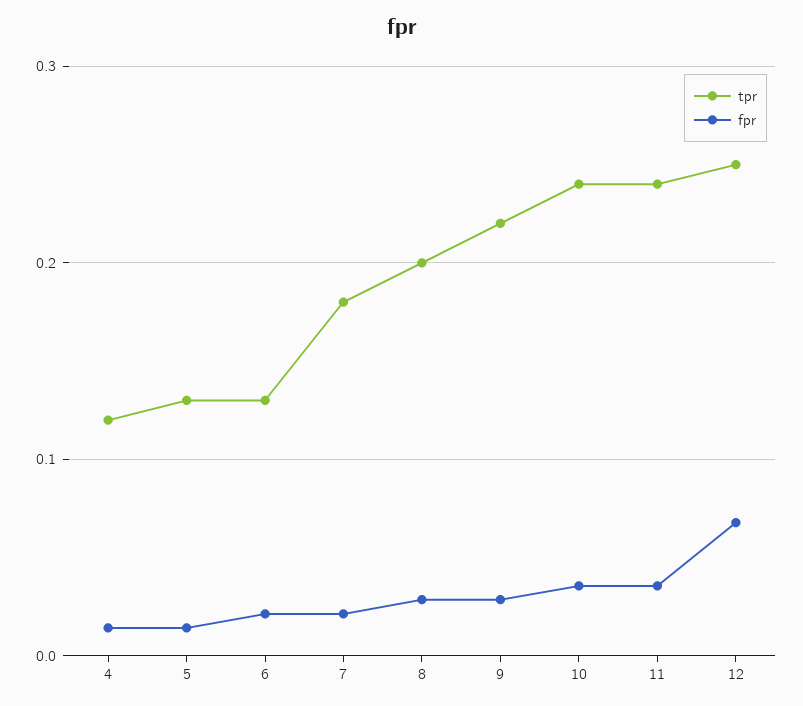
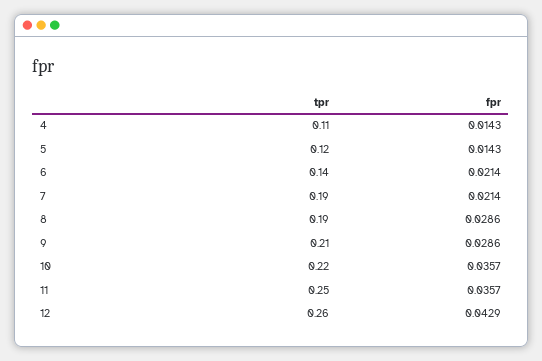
  {
    "tpr": {
-     "4": 0.12,
+     "4": 0.11,
-     "5": 0.13,
+     "5": 0.12,
-     "6": 0.13,
+     "6": 0.14,
-     "7": 0.18,
+     "7": 0.19,
-     "8": 0.2,
+     "8": 0.19,
-     "9": 0.22,
+     "9": 0.21,
-     "10": 0.24,
+     "10": 0.22,
-     "11": 0.24,
+     "11": 0.25,
-     "12": 0.25
+     "12": 0.26
    },
    "fpr": {
      "4": 0.0143,
      "5": 0.0143,
      "6": 0.0214,
      "7": 0.0214,
      "8": 0.0286,
      "9": 0.0286,
      "10": 0.0357,
      "11": 0.0357,
-     "12": 0.07
+     "12": 0.0429
    }
  }

